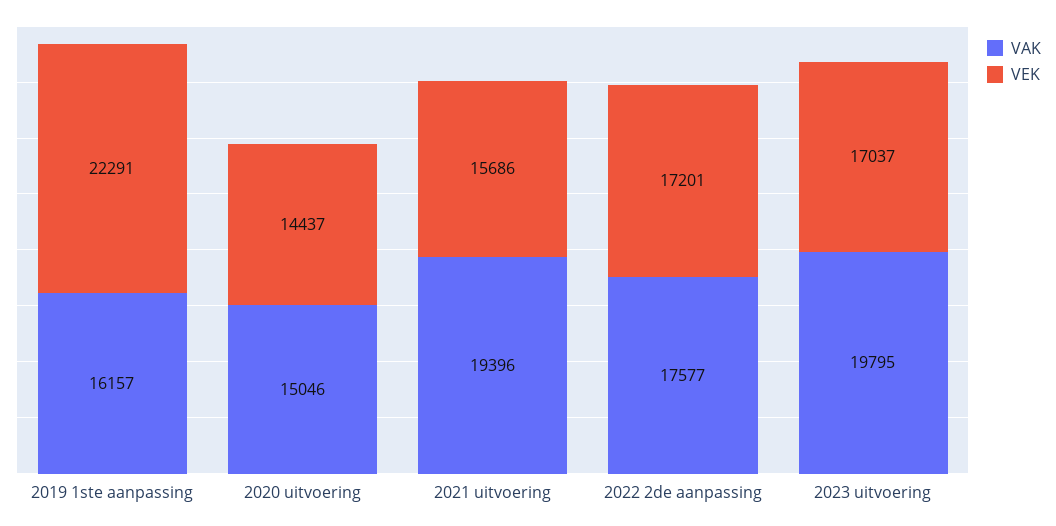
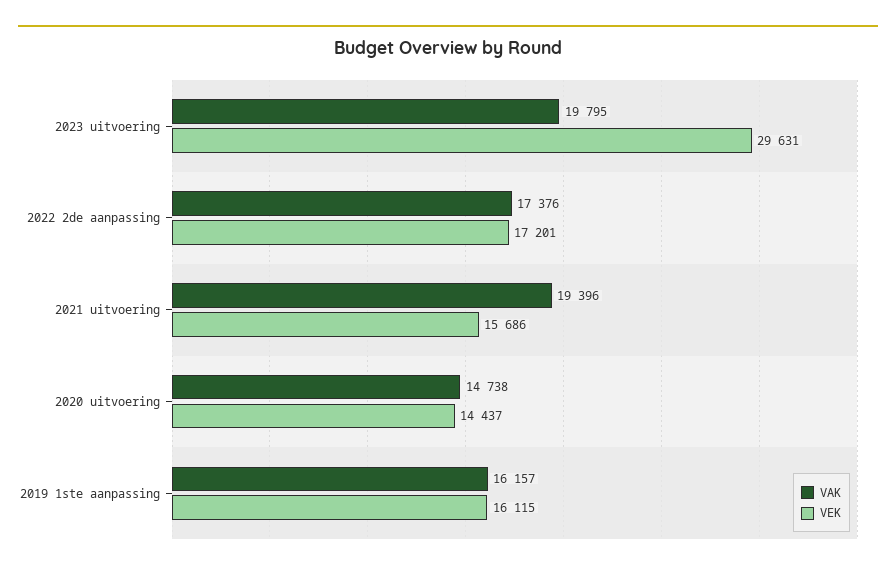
  {
    "VAK": {
      "2019 1ste aanpassing": 16157,
-     "2020 uitvoering": 15046,
+     "2020 uitvoering": 14738,
      "2021 uitvoering": 19396,
-     "2022 2de aanpassing": 17577,
+     "2022 2de aanpassing": 17376,
      "2023 uitvoering": 19795
    },
    "VEK": {
-     "2019 1ste aanpassing": 22291,
+     "2019 1ste aanpassing": 16115,
      "2020 uitvoering": 14437,
      "2021 uitvoering": 15686,
      "2022 2de aanpassing": 17201,
-     "2023 uitvoering": 17037
+     "2023 uitvoering": 29631
    }
  }

